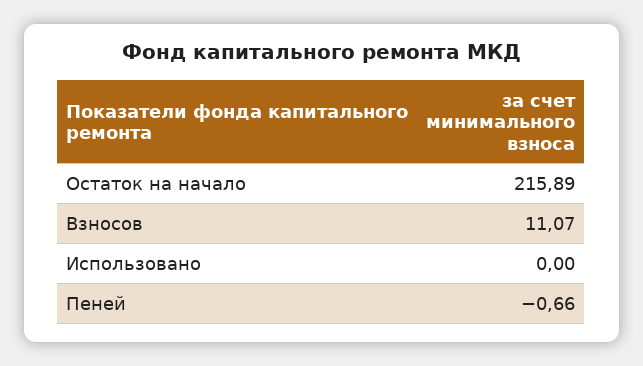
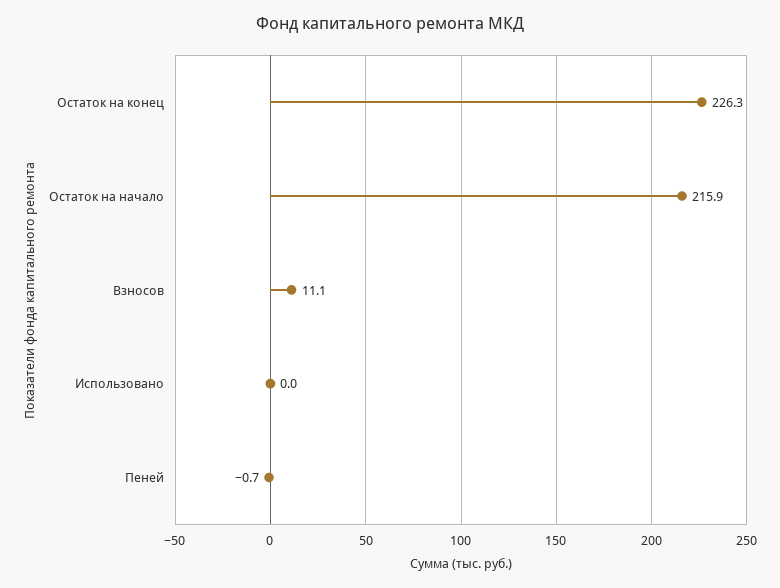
  {
    "Остаток на начало": 215.89,
    "Взносов": 11.07,
    "Использовано": 0,
-   "Пеней": -0.66
+   "Пеней": -0.66,
+   "Остаток на конец": 226.3
  }

